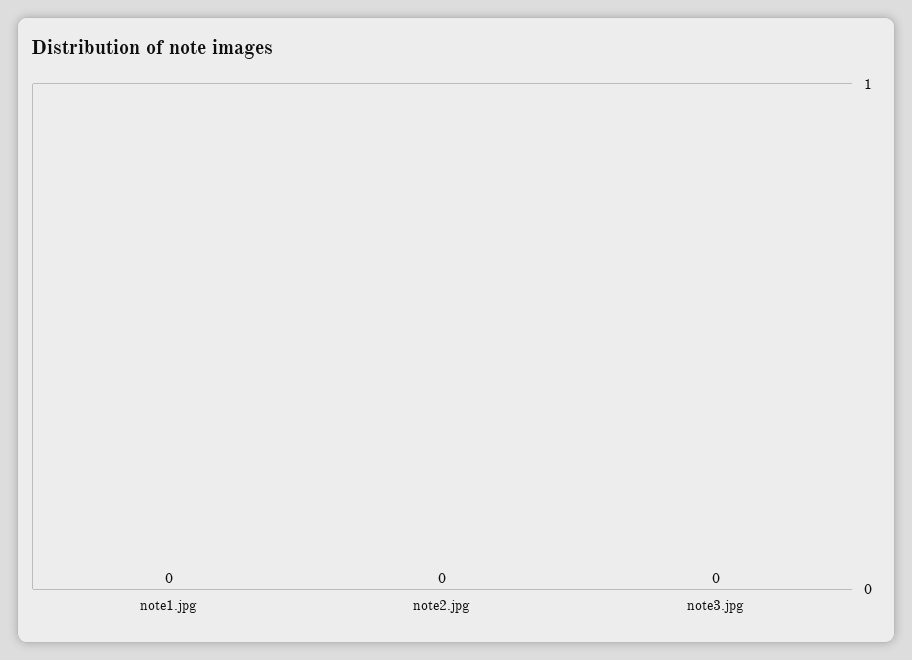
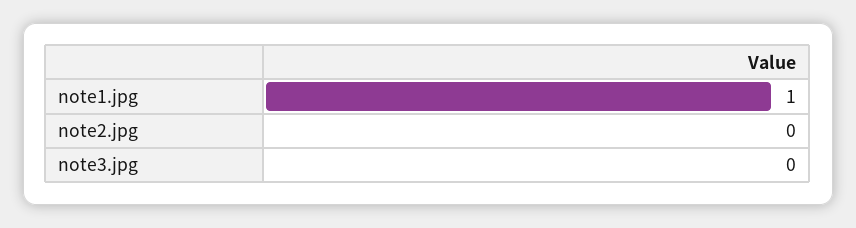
  {
-   "note1.jpg": 0,
+   "note1.jpg": 1,
    "note2.jpg": 0,
    "note3.jpg": 0
  }

